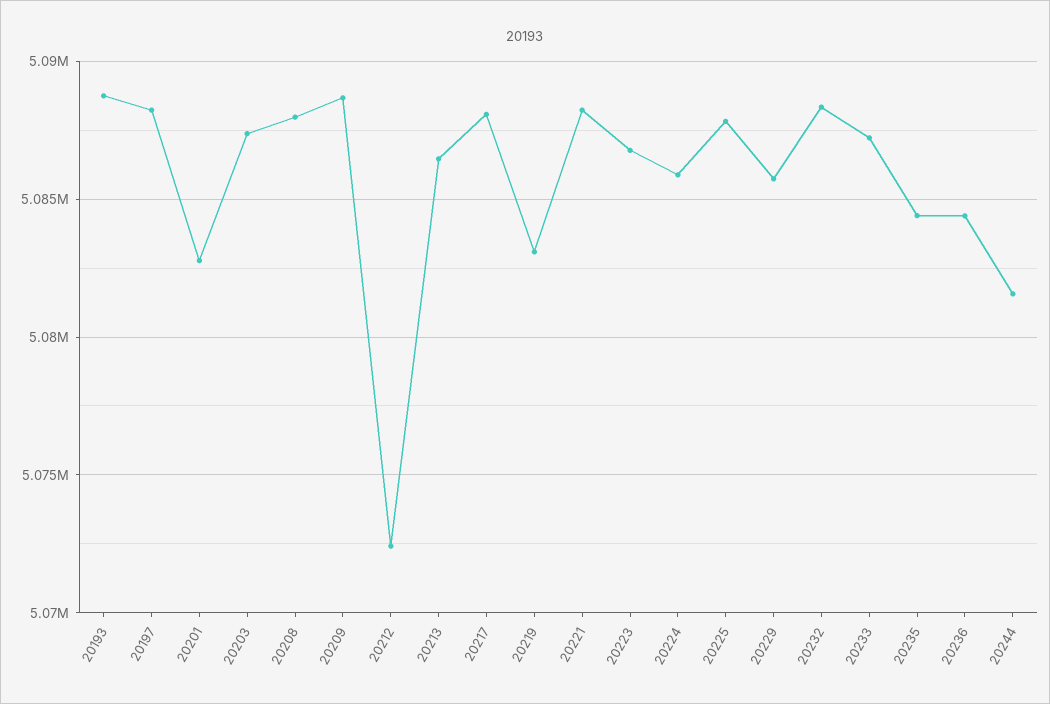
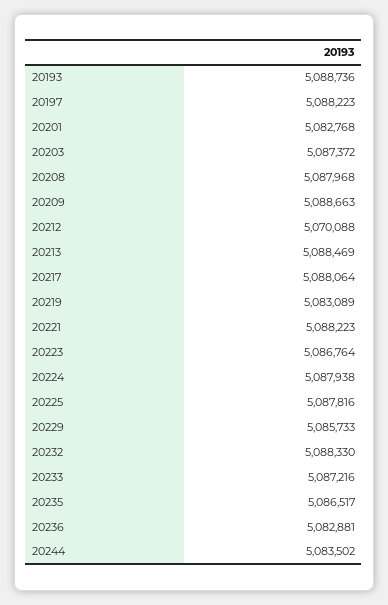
  {
    "20193": 5088736,
    "20197": 5088223,
    "20201": 5082768,
    "20203": 5087372,
    "20208": 5087968,
    "20209": 5088663,
-   "20212": 5072500,
+   "20212": 5070088,
-   "20213": 5086500,
+   "20213": 5088469,
    "20217": 5088064,
    "20219": 5083089,
    "20221": 5088223,
    "20223": 5086764,
-   "20224": 5086000,
+   "20224": 5087938,
    "20225": 5087816,
    "20229": 5085733,
    "20232": 5088330,
    "20233": 5087216,
-   "20235": 5084500,
+   "20235": 5086517,
-   "20236": 5084500,
+   "20236": 5082881,
-   "20244": 5081500
+   "20244": 5083502
  }

